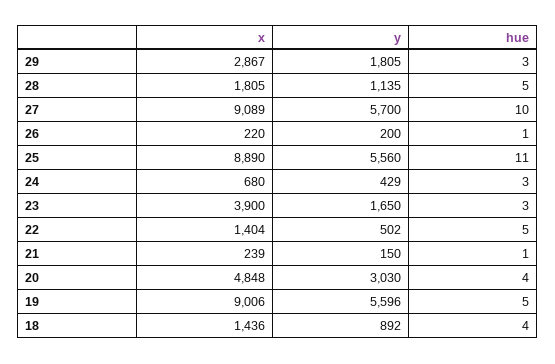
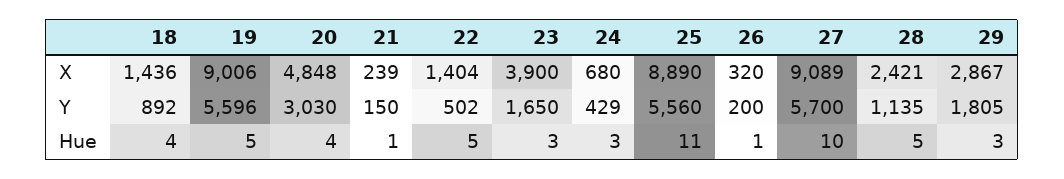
  {
    "x": {
      "29": 2867,
-     "28": 1805,
+     "28": 2421,
      "27": 9089,
-     "26": 220,
+     "26": 320,
      "25": 8890,
      "24": 680,
      "23": 3900,
      "22": 1404,
      "21": 239,
      "20": 4848,
      "19": 9006,
      "18": 1436
    },
    "y": {
      "29": 1805,
      "28": 1135,
      "27": 5700,
      "26": 200,
      "25": 5560,
      "24": 429,
      "23": 1650,
      "22": 502,
      "21": 150,
      "20": 3030,
      "19": 5596,
      "18": 892
    },
    "hue": {
      "29": 3,
      "28": 5,
      "27": 10,
      "26": 1,
      "25": 11,
      "24": 3,
      "23": 3,
      "22": 5,
      "21": 1,
      "20": 4,
      "19": 5,
      "18": 4
    }
  }

